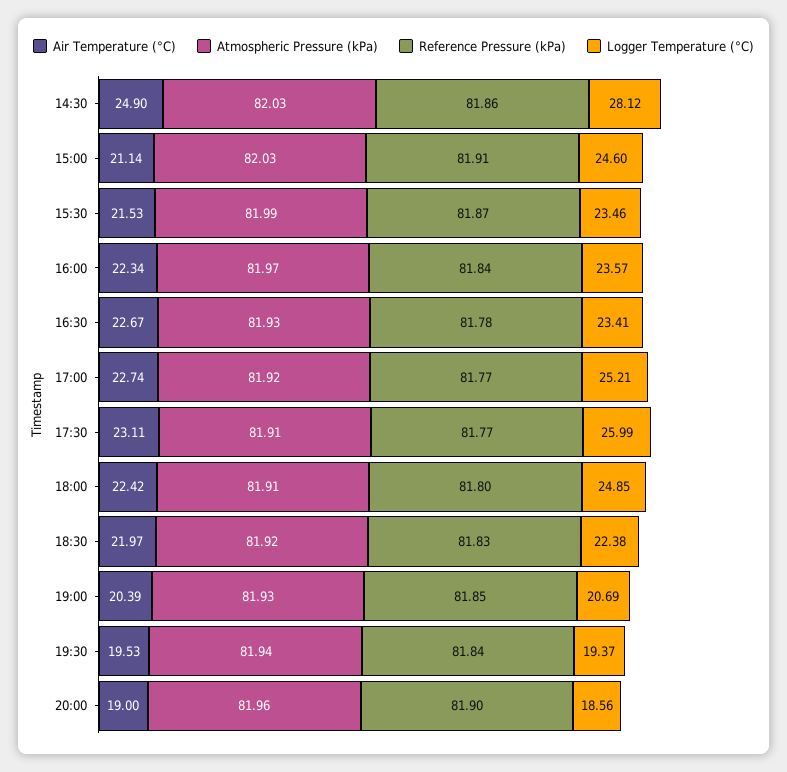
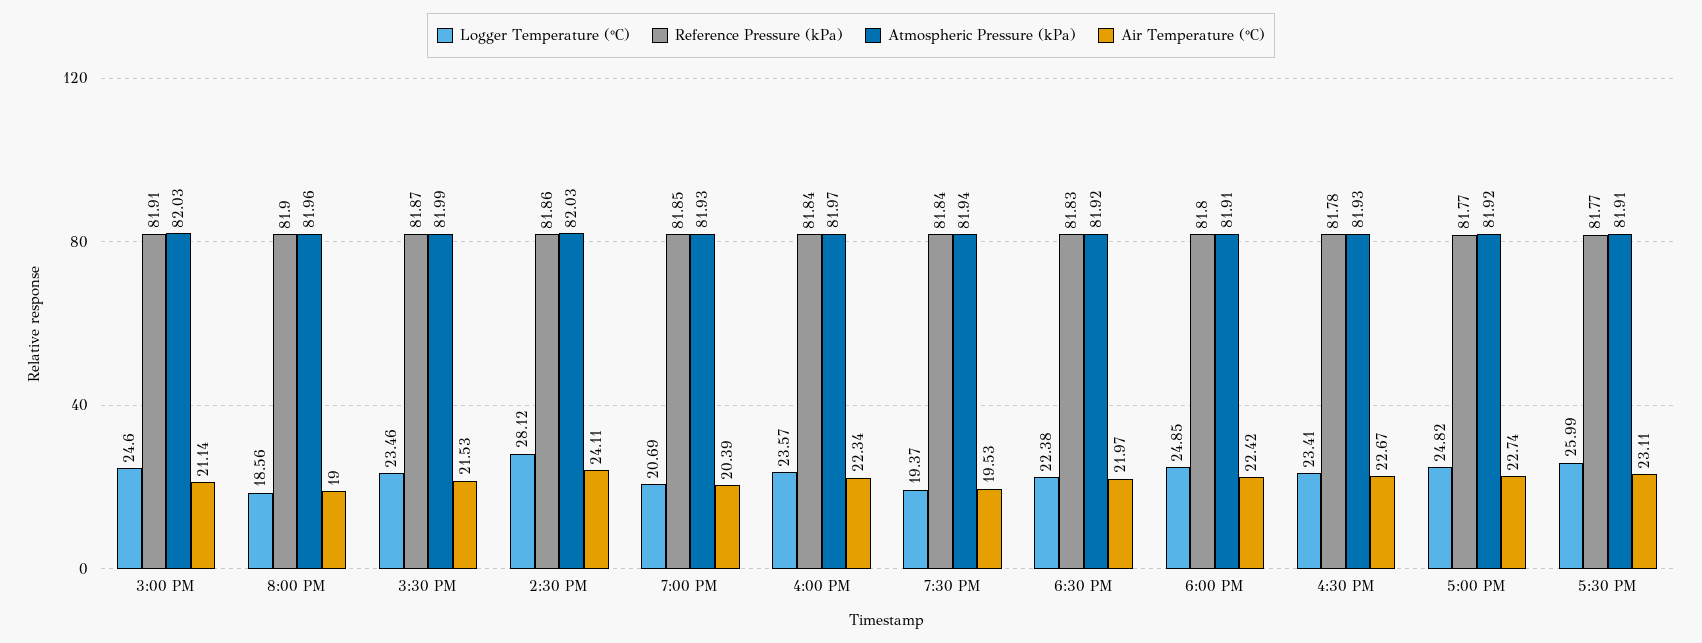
  {
    "Air Temperature (°C)": {
-     "14:30": 24.9,
+     "14:30": 24.11,
      "15:00": 21.14,
      "15:30": 21.53,
      "16:00": 22.34,
      "16:30": 22.67,
      "17:00": 22.74,
      "17:30": 23.11,
      "18:00": 22.42,
      "18:30": 21.97,
      "19:00": 20.39,
      "19:30": 19.53,
      "20:00": 19
    },
    "Atmospheric Pressure (kPa)": {
      "14:30": 82.03,
      "15:00": 82.03,
      "15:30": 81.99,
      "16:00": 81.97,
      "16:30": 81.93,
      "17:00": 81.92,
      "17:30": 81.91,
      "18:00": 81.91,
      "18:30": 81.92,
      "19:00": 81.93,
      "19:30": 81.94,
      "20:00": 81.96
    },
    "Reference Pressure (kPa)": {
      "14:30": 81.86,
      "15:00": 81.91,
      "15:30": 81.87,
      "16:00": 81.84,
      "16:30": 81.78,
      "17:00": 81.77,
      "17:30": 81.77,
      "18:00": 81.8,
      "18:30": 81.83,
      "19:00": 81.85,
      "19:30": 81.84,
      "20:00": 81.9
    },
    "Logger Temperature (°C)": {
      "14:30": 28.12,
      "15:00": 24.6,
      "15:30": 23.46,
      "16:00": 23.57,
      "16:30": 23.41,
-     "17:00": 25.21,
+     "17:00": 24.82,
      "17:30": 25.99,
      "18:00": 24.85,
      "18:30": 22.38,
      "19:00": 20.69,
      "19:30": 19.37,
      "20:00": 18.56
    }
  }

